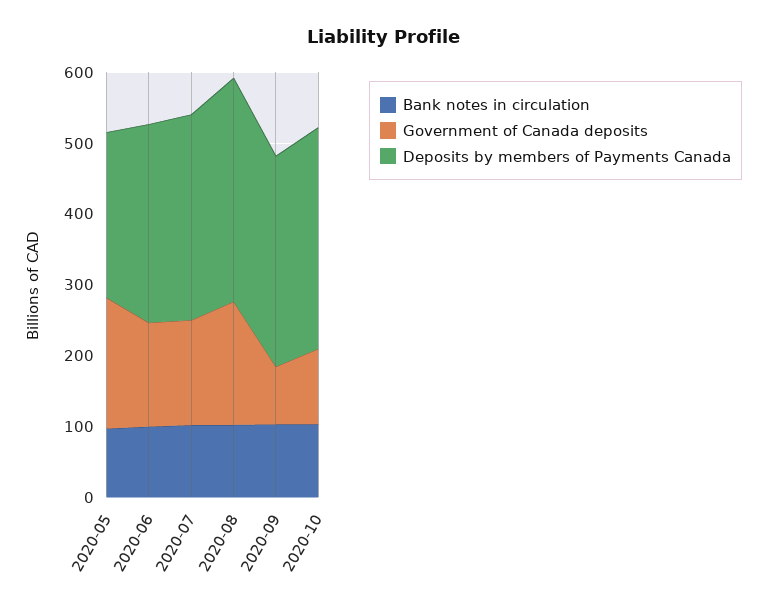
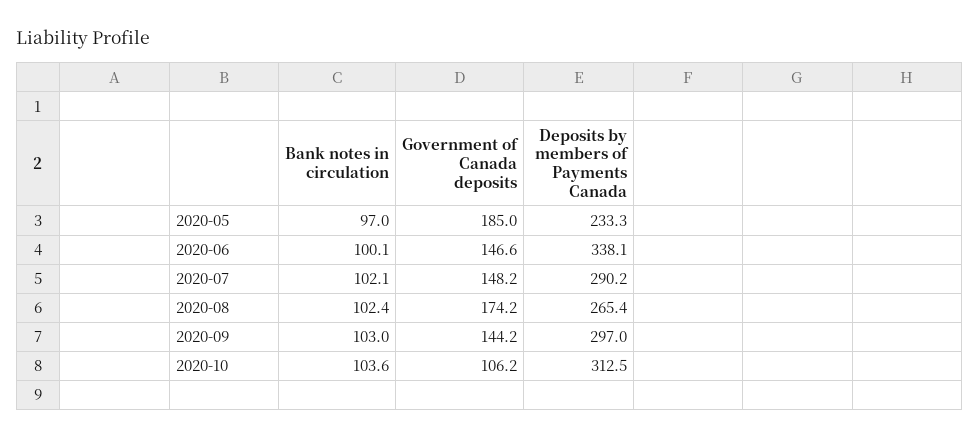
  {
    "Bank notes in circulation": {
      "2020-05": 97,
      "2020-06": 100.1,
      "2020-07": 102.1,
      "2020-08": 102.4,
      "2020-09": 103,
      "2020-10": 103.6
    },
    "Government of Canada deposits": {
      "2020-05": 185,
      "2020-06": 146.6,
      "2020-07": 148.2,
      "2020-08": 174.2,
-     "2020-09": 80,
+     "2020-09": 144.2,
      "2020-10": 106.2
    },
    "Deposits by members of Payments Canada": {
      "2020-05": 233.3,
-     "2020-06": 280,
+     "2020-06": 338.1,
      "2020-07": 290.2,
-     "2020-08": 320,
+     "2020-08": 265.4,
      "2020-09": 297,
      "2020-10": 312.5
    }
  }

